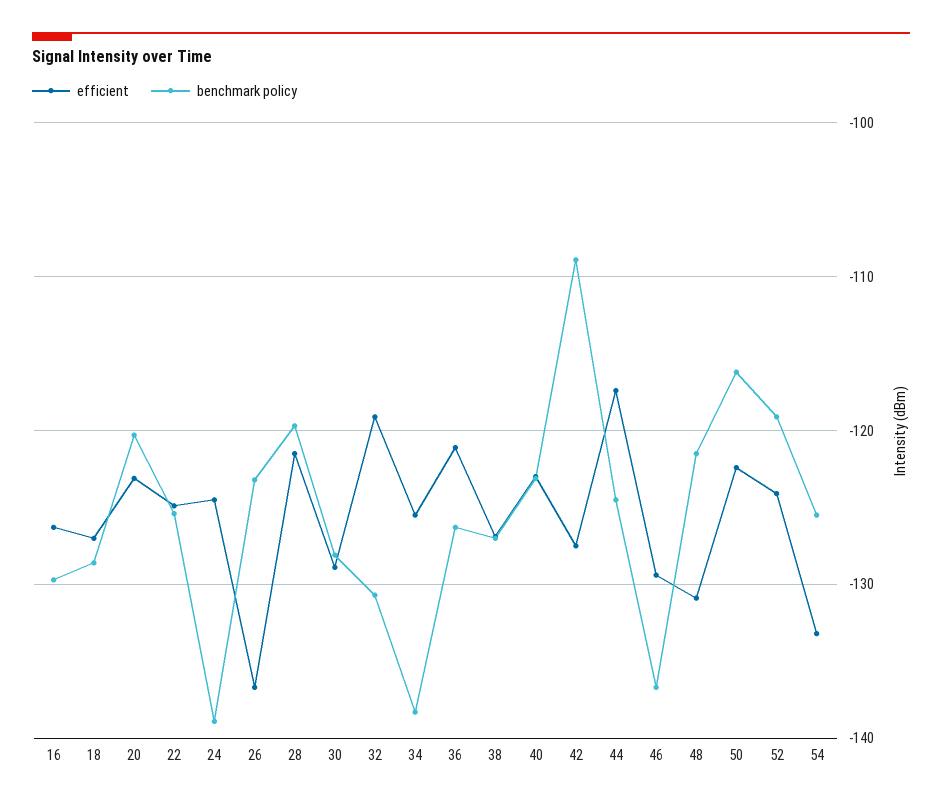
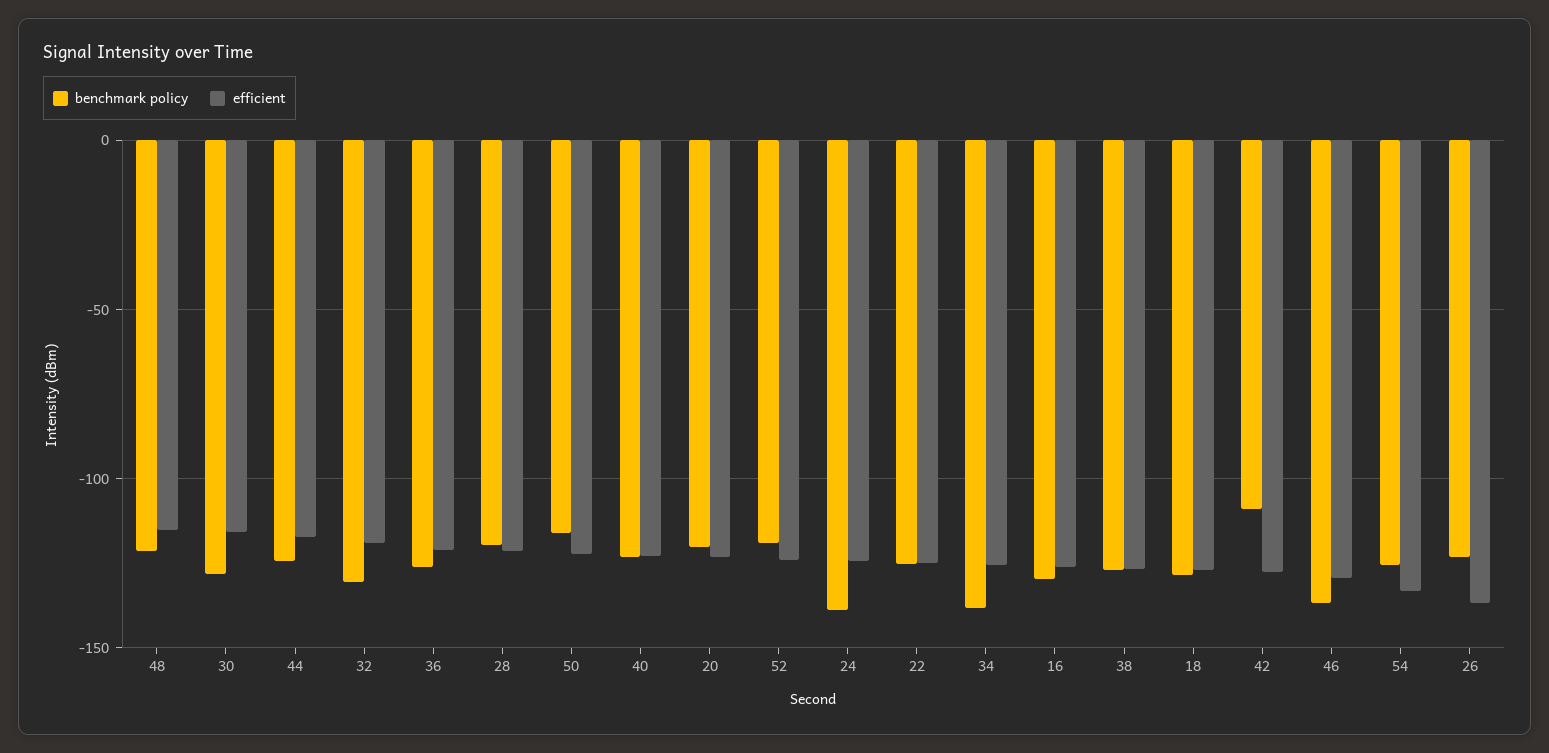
  {
    "efficient": {
      "16": -126,
      "18": -127,
      "20": -123,
      "22": -125,
      "24": -125,
      "26": -137,
      "28": -122,
-     "30": -129,
+     "30": -115,
      "32": -119,
      "34": -126,
      "36": -121,
      "38": -127,
      "40": -123,
      "42": -128,
      "44": -117,
      "46": -129,
-     "48": -131,
+     "48": -115,
      "50": -122,
      "52": -124,
      "54": -133
    },
    "benchmark policy": {
      "16": -130,
      "18": -129,
      "20": -120,
      "22": -125,
      "24": -139,
      "26": -123,
      "28": -120,
      "30": -128,
      "32": -131,
      "34": -138,
      "36": -126,
      "38": -127,
      "40": -123,
      "42": -109,
      "44": -125,
      "46": -137,
      "48": -122,
      "50": -116,
      "52": -119,
      "54": -126
    }
  }

